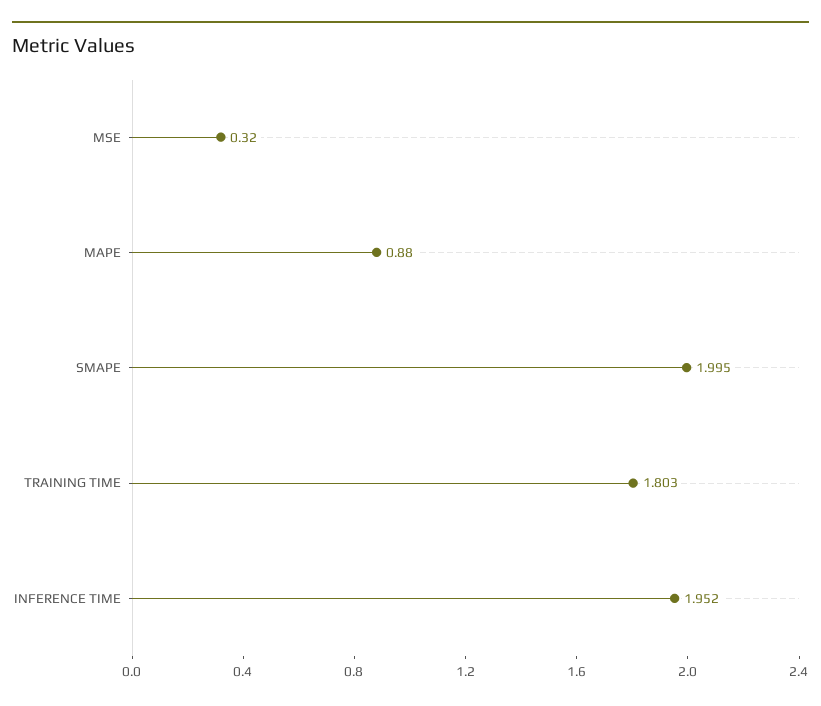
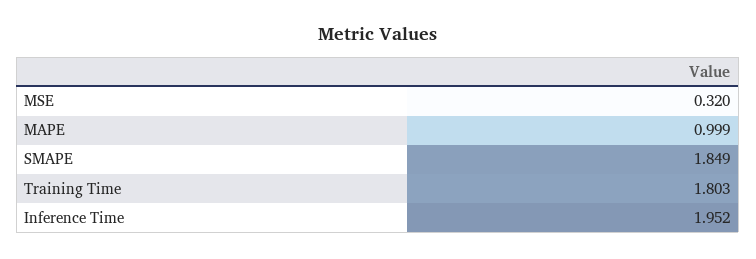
  {
    "MSE": 0.32,
-   "MAPE": 0.88,
+   "MAPE": 0.999,
-   "SMAPE": 1.995,
+   "SMAPE": 1.849,
    "TRAINING TIME": 1.803,
    "INFERENCE TIME": 1.952
  }

